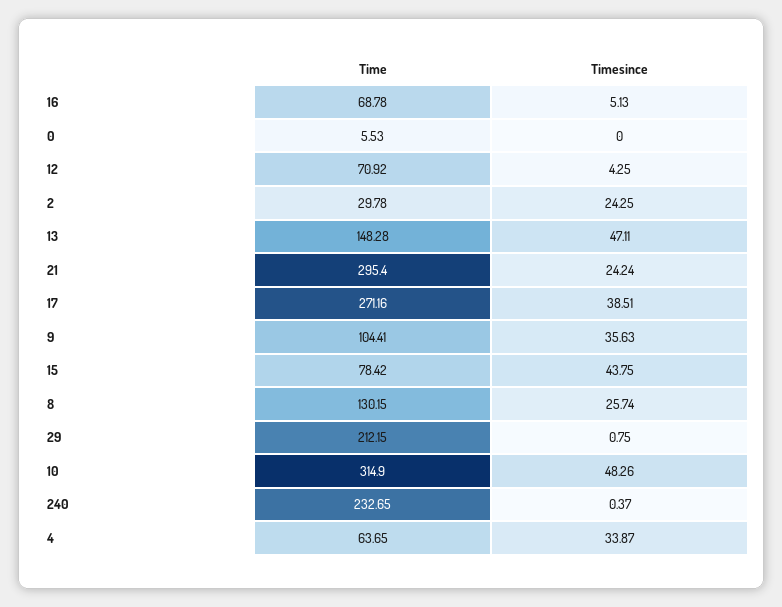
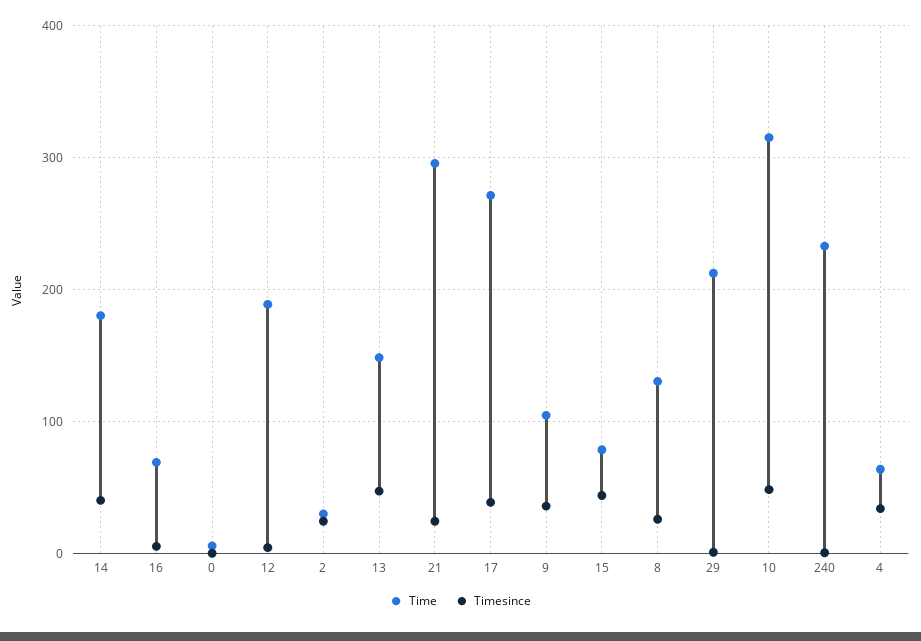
  {
    "Time": {
      "16": 68.78,
      "0": 5.53,
-     "12": 70.92,
+     "12": 190,
      "2": 29.78,
      "13": 148.28,
      "21": 295.4,
      "17": 271.16,
      "9": 104.41,
      "15": 78.42,
      "8": 130.15,
      "29": 212.15,
      "10": 314.9,
      "240": 232.65,
-     "4": 63.65
+     "4": 63.65,
+     "14": 180
    },
    "Timesince": {
      "16": 5.13,
      "0": 0,
      "12": 4.25,
      "2": 24.25,
      "13": 47.11,
      "21": 24.24,
      "17": 38.51,
      "9": 35.63,
      "15": 43.75,
      "8": 25.74,
      "29": 0.75,
      "10": 48.26,
      "240": 0.37,
-     "4": 33.87
+     "4": 33.87,
+     "14": 40
    }
  }

